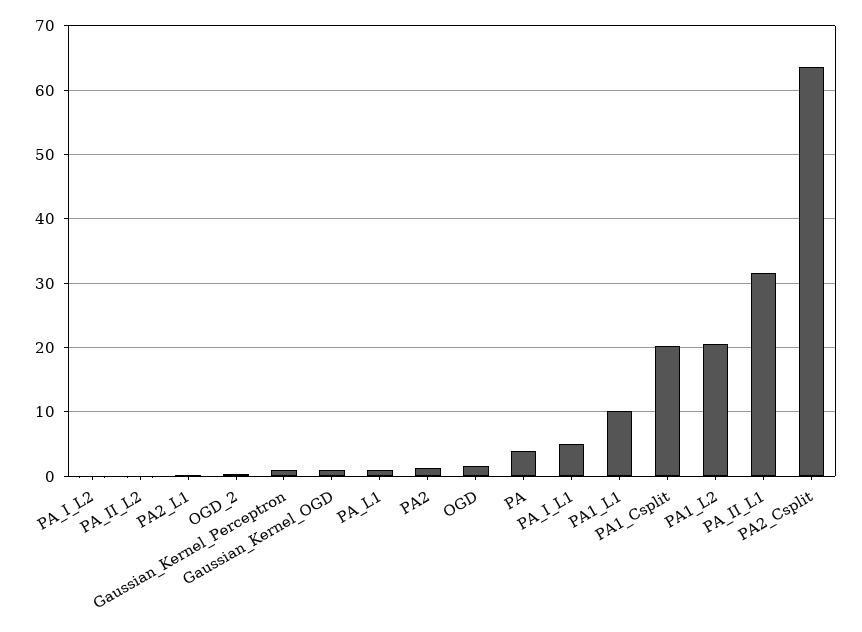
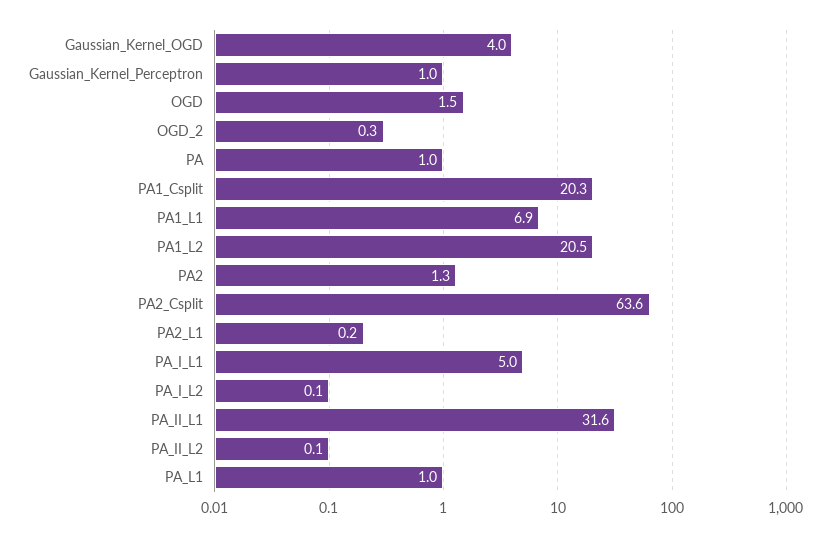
  {
    "PA_I_L2": 0.1,
    "PA_II_L2": 0.1,
    "PA2_L1": 0.2,
    "OGD_2": 0.3,
    "Gaussian_Kernel_Perceptron": 1,
-   "Gaussian_Kernel_OGD": 1,
+   "Gaussian_Kernel_OGD": 4,
    "PA_L1": 1,
    "PA2": 1.3,
    "OGD": 1.5,
-   "PA": 4,
+   "PA": 1,
    "PA_I_L1": 5,
-   "PA1_L1": 10,
+   "PA1_L1": 6.9,
    "PA1_Csplit": 20.3,
    "PA1_L2": 20.5,
    "PA_II_L1": 31.6,
    "PA2_Csplit": 63.6
  }

